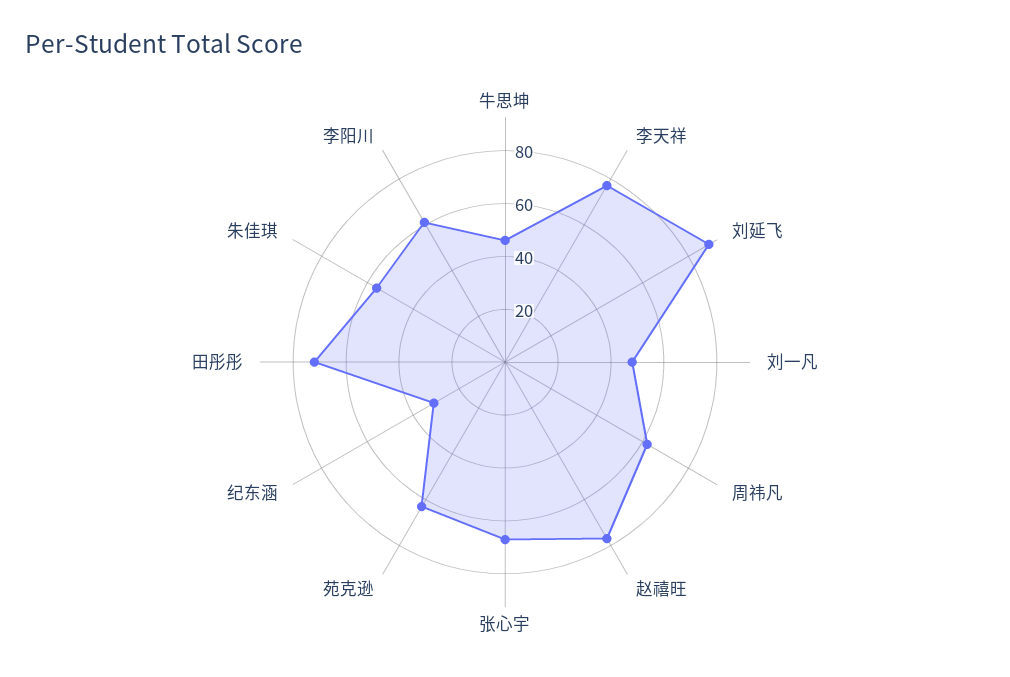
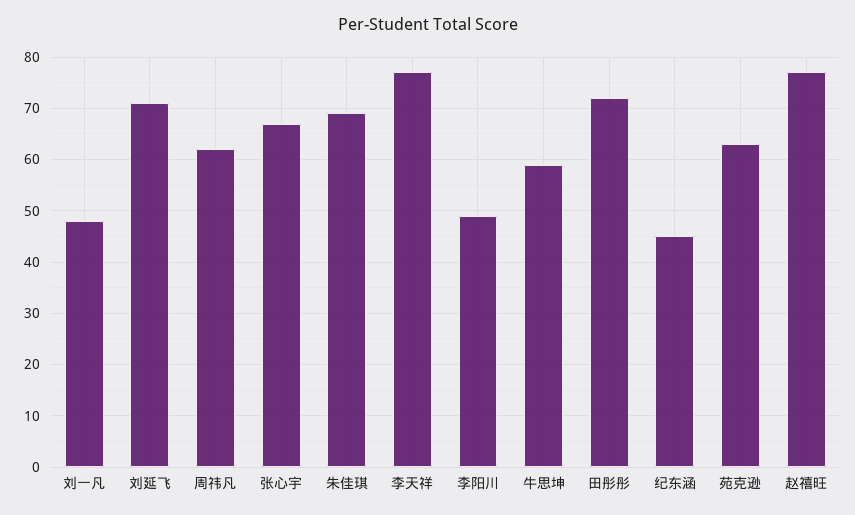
  {
-   "牛思坤": 45,
+   "牛思坤": 60,
    "李天祥": 75,
-   "刘延飞": 90,
+   "刘延飞": 70,
    "刘一凡": 50,
    "周祎凡": 60,
    "赵禧旺": 75,
    "张心宇": 65,
    "苑克逊": 65,
-   "纪东涵": 30,
+   "纪东涵": 45,
    "田彤彤": 70,
-   "朱佳琪": 55,
+   "朱佳琪": 70,
-   "李阳川": 60
+   "李阳川": 50
  }

